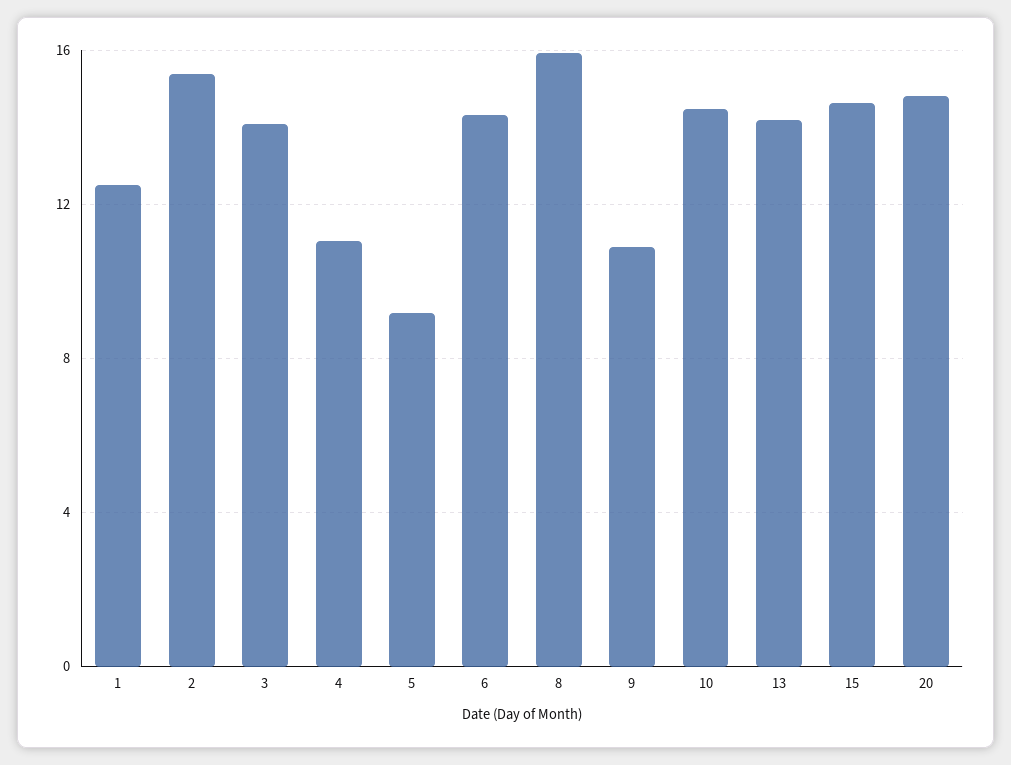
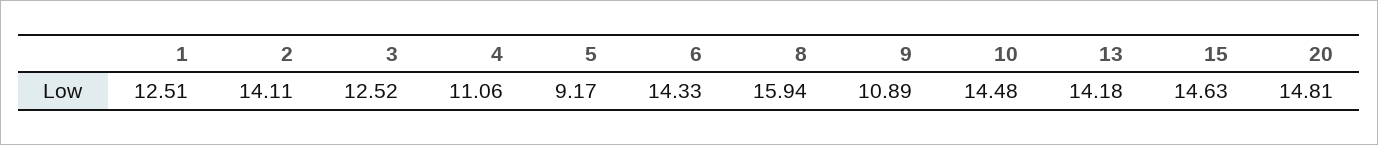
  {
    "1": 12.51,
-   "2": 15.5,
+   "2": 14.11,
-   "3": 14,
+   "3": 12.52,
    "4": 11.06,
    "5": 9.17,
    "6": 14.33,
    "8": 15.94,
    "9": 10.89,
    "10": 14.48,
    "13": 14.18,
    "15": 14.63,
    "20": 14.81
  }

